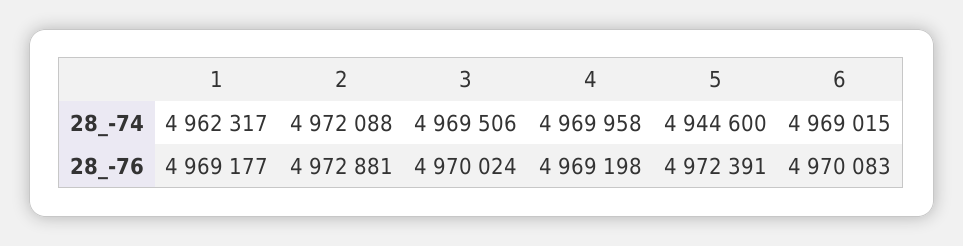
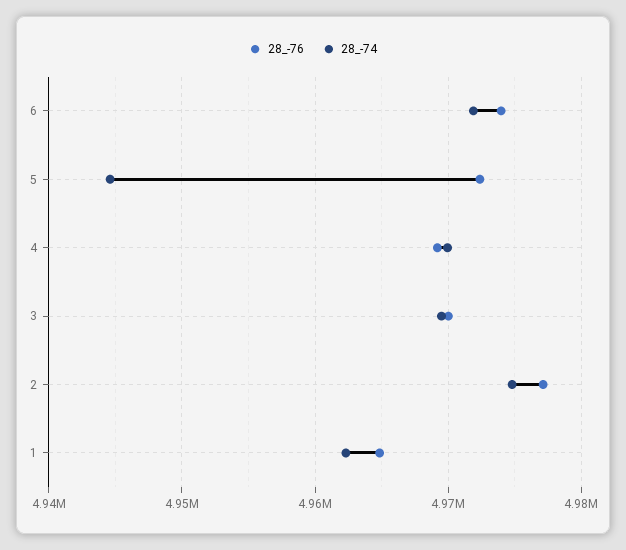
  {
    "28_-74": {
      "1": 4962317,
-     "2": 4972088,
+     "2": 4975000,
      "3": 4969506,
      "4": 4969958,
      "5": 4944600,
-     "6": 4969015
+     "6": 4972000
    },
    "28_-76": {
-     "1": 4969177,
+     "1": 4965000,
-     "2": 4972881,
+     "2": 4977000,
      "3": 4970024,
      "4": 4969198,
      "5": 4972391,
-     "6": 4970083
+     "6": 4974000
    }
  }

